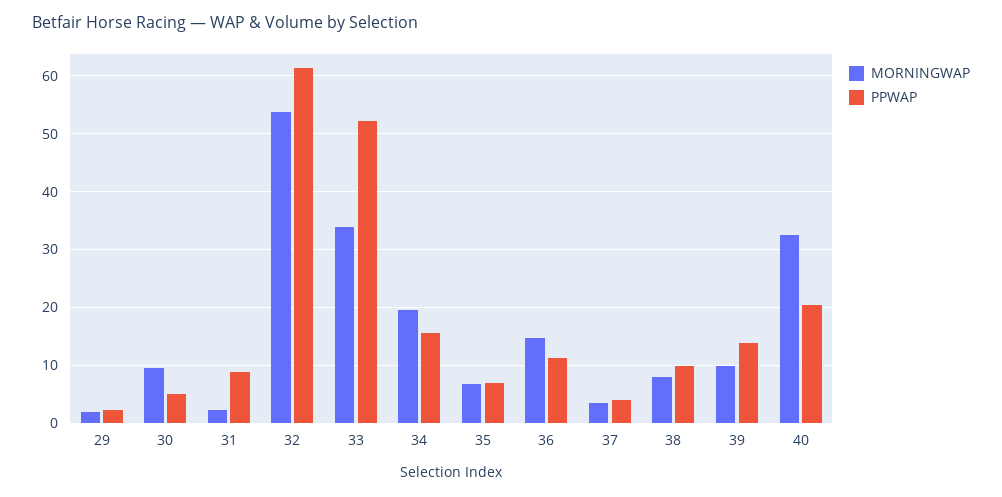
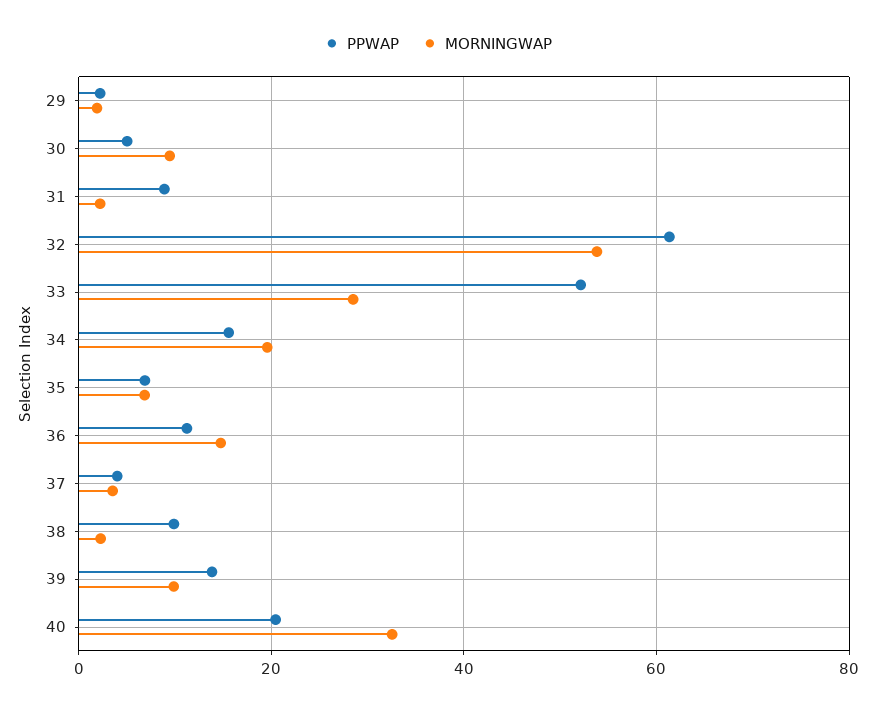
  {
    "MORNINGWAP": {
      "29": 2,
      "30": 10,
      "31": 2,
      "32": 54,
-     "33": 34,
+     "33": 28,
      "34": 20,
      "35": 6,
      "36": 14,
      "37": 4,
-     "38": 8,
+     "38": 2,
      "39": 10,
      "40": 32
    },
    "PPWAP": {
      "29": 2,
      "30": 6,
      "31": 8,
      "32": 62,
      "33": 52,
      "34": 16,
      "35": 6,
      "36": 12,
      "37": 4,
      "38": 10,
      "39": 14,
      "40": 20
    }
  }

